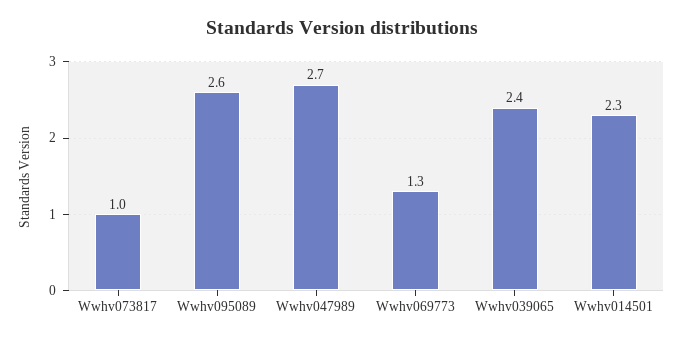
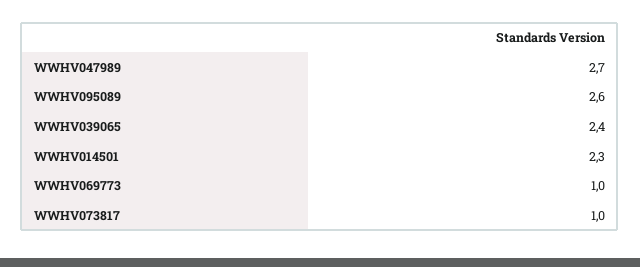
  {
    "Wwhv073817": 1,
    "Wwhv095089": 2.6,
    "Wwhv047989": 2.7,
-   "Wwhv069773": 1.3,
+   "Wwhv069773": 1,
    "Wwhv039065": 2.4,
    "Wwhv014501": 2.3
  }

